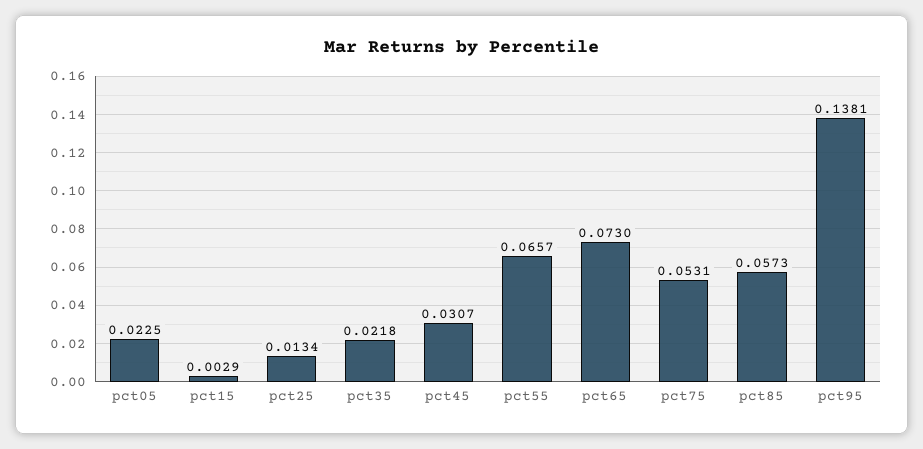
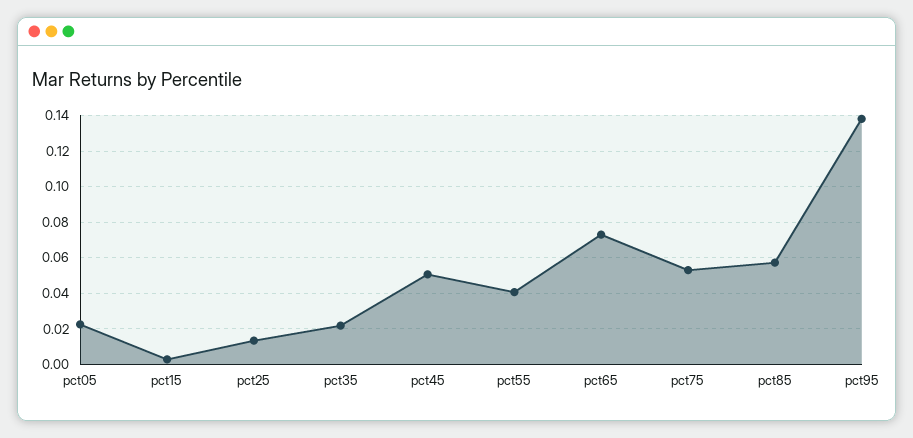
  {
    "pct05": 0.0225,
    "pct15": 0.0029,
    "pct25": 0.0134,
    "pct35": 0.0218,
-   "pct45": 0.0307,
+   "pct45": 0.05,
-   "pct55": 0.0657,
+   "pct55": 0.04,
    "pct65": 0.073,
    "pct75": 0.0531,
    "pct85": 0.0573,
    "pct95": 0.1381
  }

